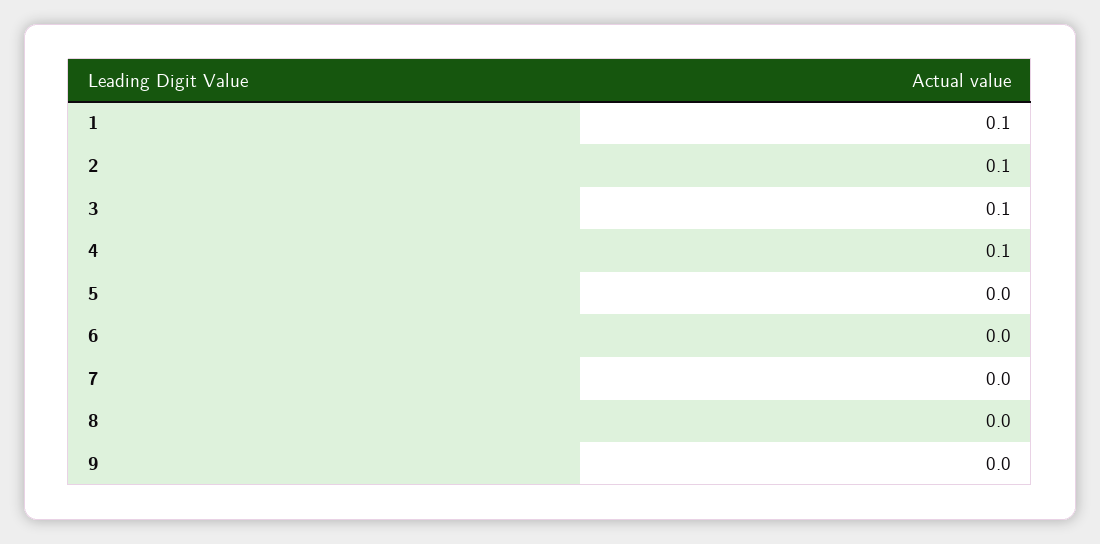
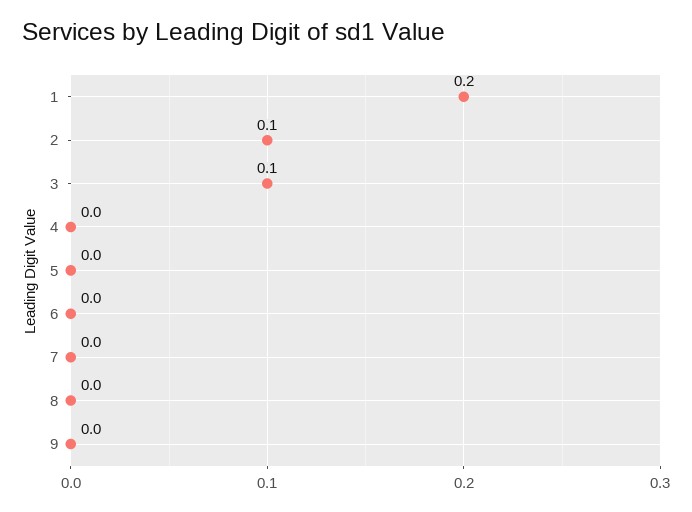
  {
-   "1": 0.1,
+   "1": 0.2,
    "2": 0.1,
    "3": 0.1,
-   "4": 0.1,
+   "4": 0,
    "5": 0,
    "6": 0,
    "7": 0,
    "8": 0,
    "9": 0
  }

